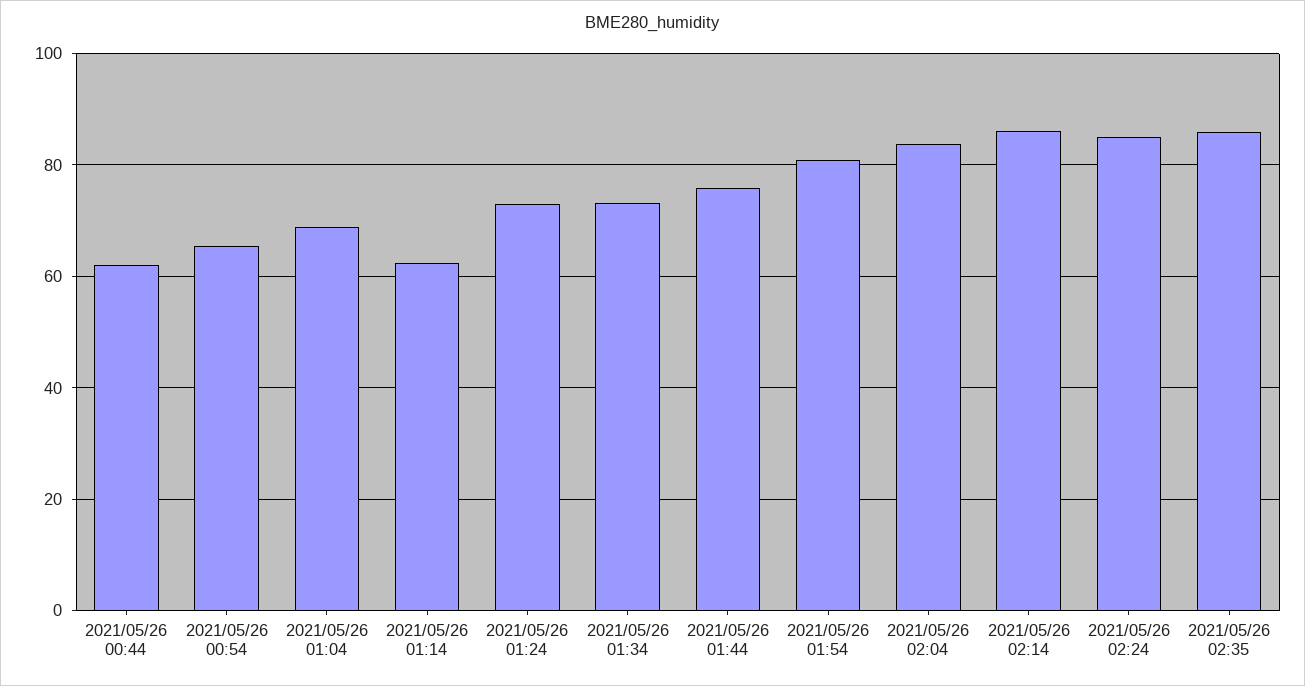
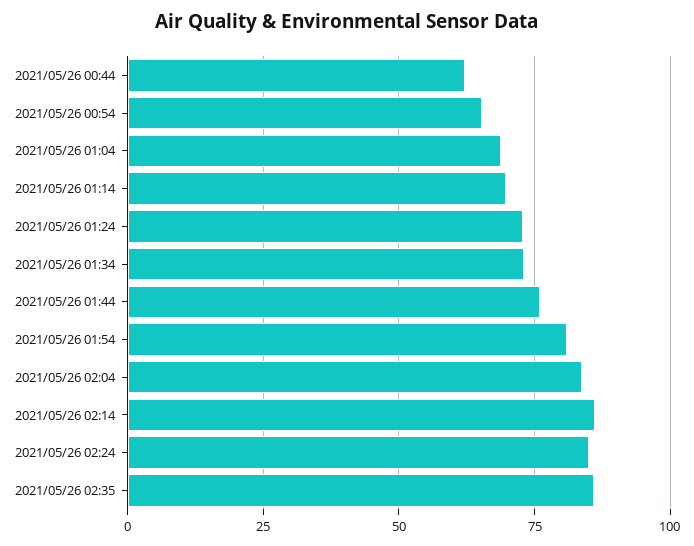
  {
    "2021/05/26 00:44": 62,
    "2021/05/26 00:54": 66,
    "2021/05/26 01:04": 68,
-   "2021/05/26 01:14": 62,
+   "2021/05/26 01:14": 70,
    "2021/05/26 01:24": 72,
    "2021/05/26 01:34": 74,
    "2021/05/26 01:44": 76,
    "2021/05/26 01:54": 80,
    "2021/05/26 02:04": 84,
    "2021/05/26 02:14": 86,
    "2021/05/26 02:24": 86,
    "2021/05/26 02:35": 86
  }

